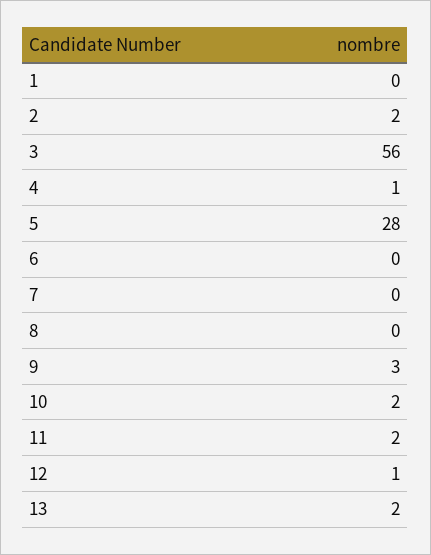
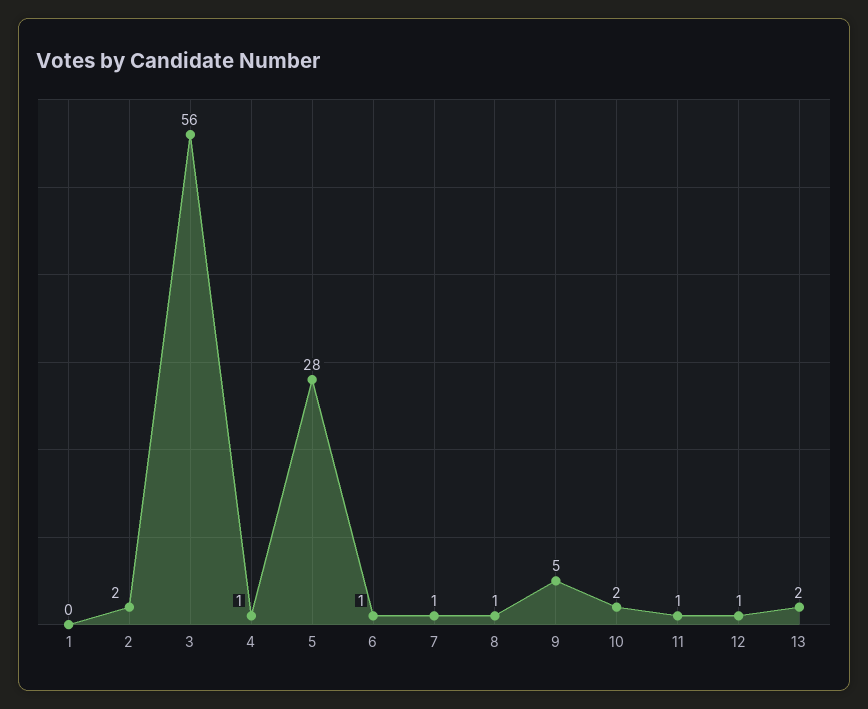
  {
    "1": 0,
    "2": 2,
    "3": 56,
    "4": 1,
    "5": 28,
-   "6": 0,
+   "6": 1,
-   "7": 0,
+   "7": 1,
-   "8": 0,
+   "8": 1,
-   "9": 3,
+   "9": 5,
    "10": 2,
-   "11": 2,
+   "11": 1,
    "12": 1,
    "13": 2
  }

